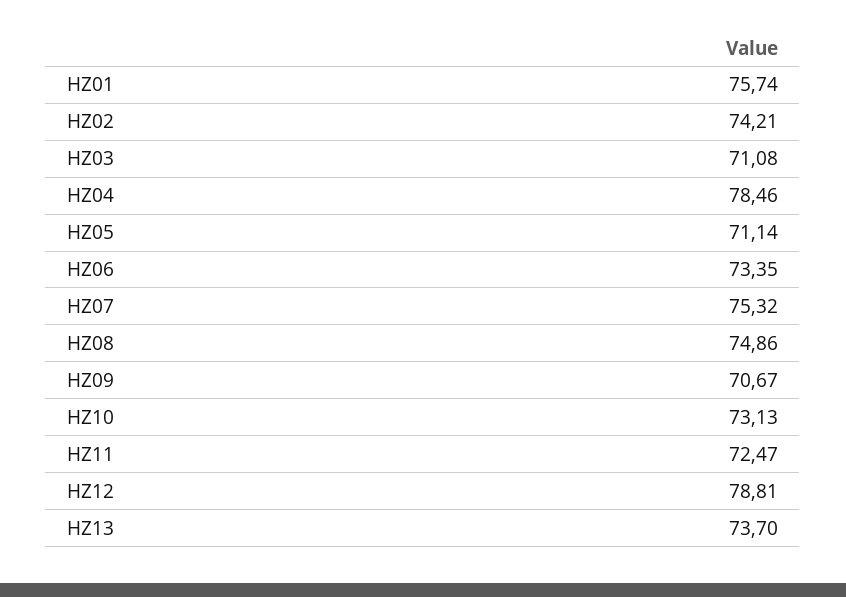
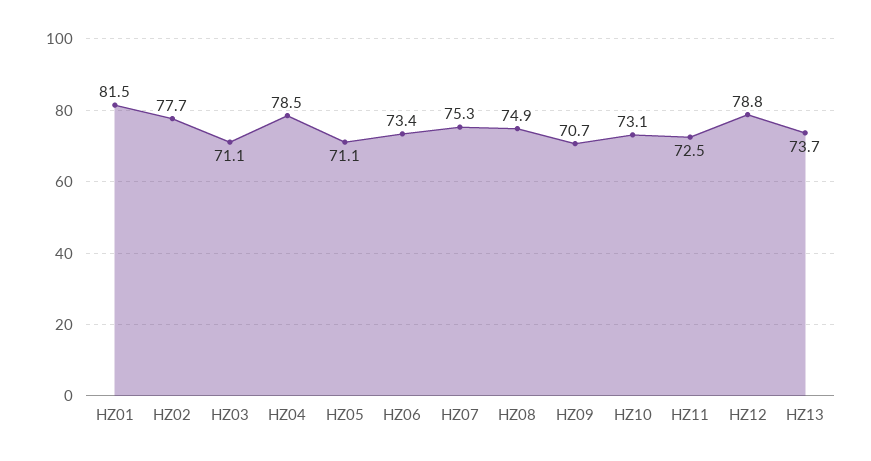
  {
-   "HZ01": 75.74,
+   "HZ01": 81.5,
-   "HZ02": 74.21,
+   "HZ02": 77.7,
    "HZ03": 71.08,
    "HZ04": 78.46,
    "HZ05": 71.14,
    "HZ06": 73.35,
    "HZ07": 75.32,
    "HZ08": 74.86,
    "HZ09": 70.67,
    "HZ10": 73.13,
    "HZ11": 72.47,
    "HZ12": 78.81,
    "HZ13": 73.7
  }

